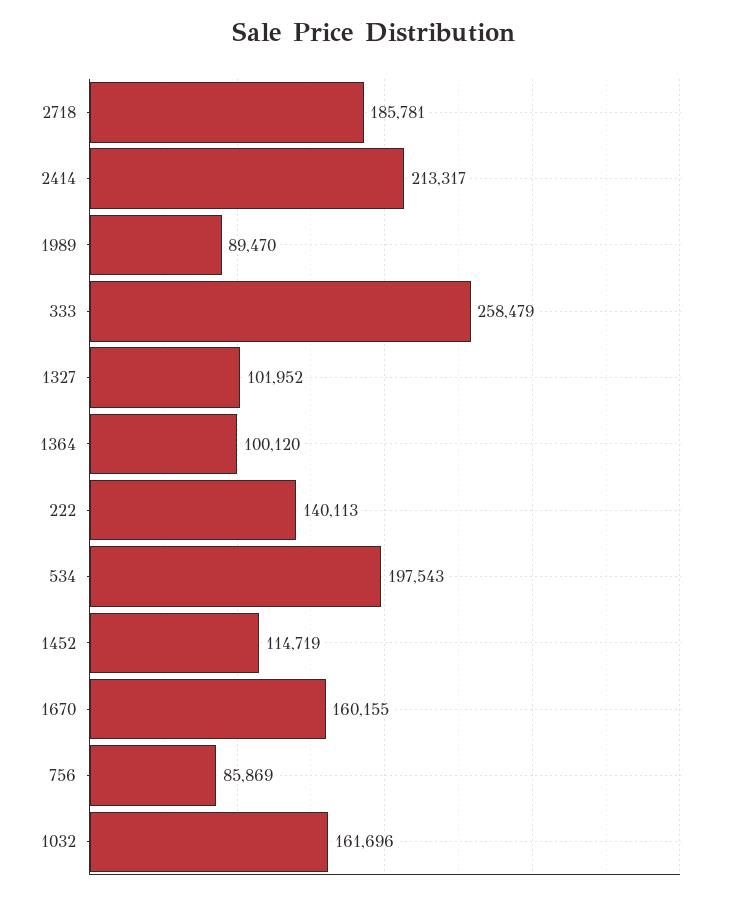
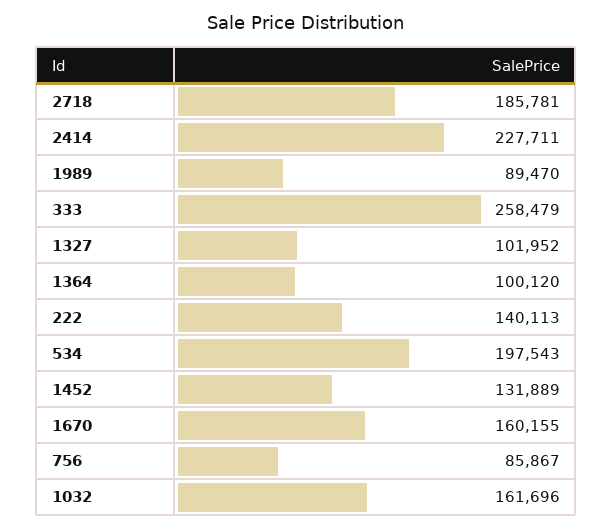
  {
    "2718": 185781,
-   "2414": 213317,
+   "2414": 227711,
    "1989": 89470,
    "333": 258479,
    "1327": 101952,
    "1364": 100120,
    "222": 140113,
    "534": 197543,
-   "1452": 114719,
+   "1452": 131889,
    "1670": 160155,
-   "756": 85869,
+   "756": 85867,
    "1032": 161696
  }

